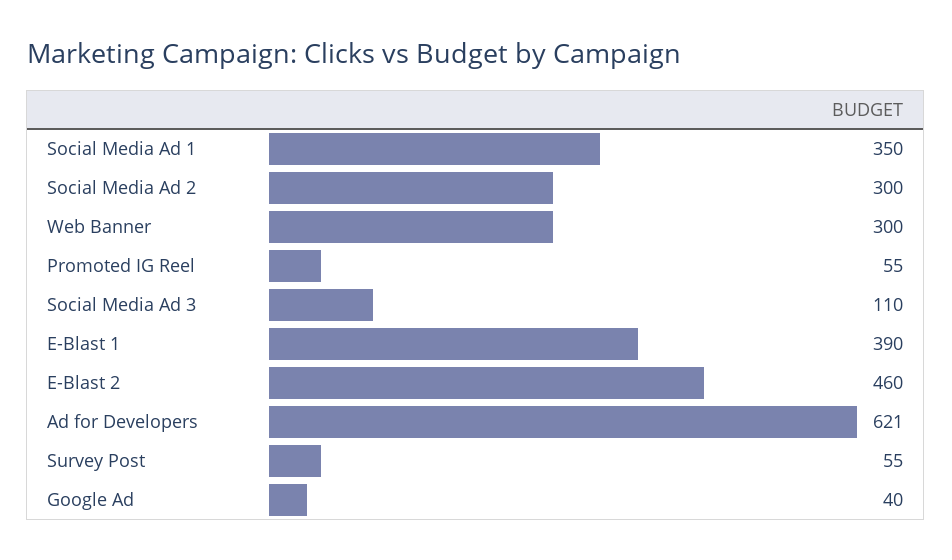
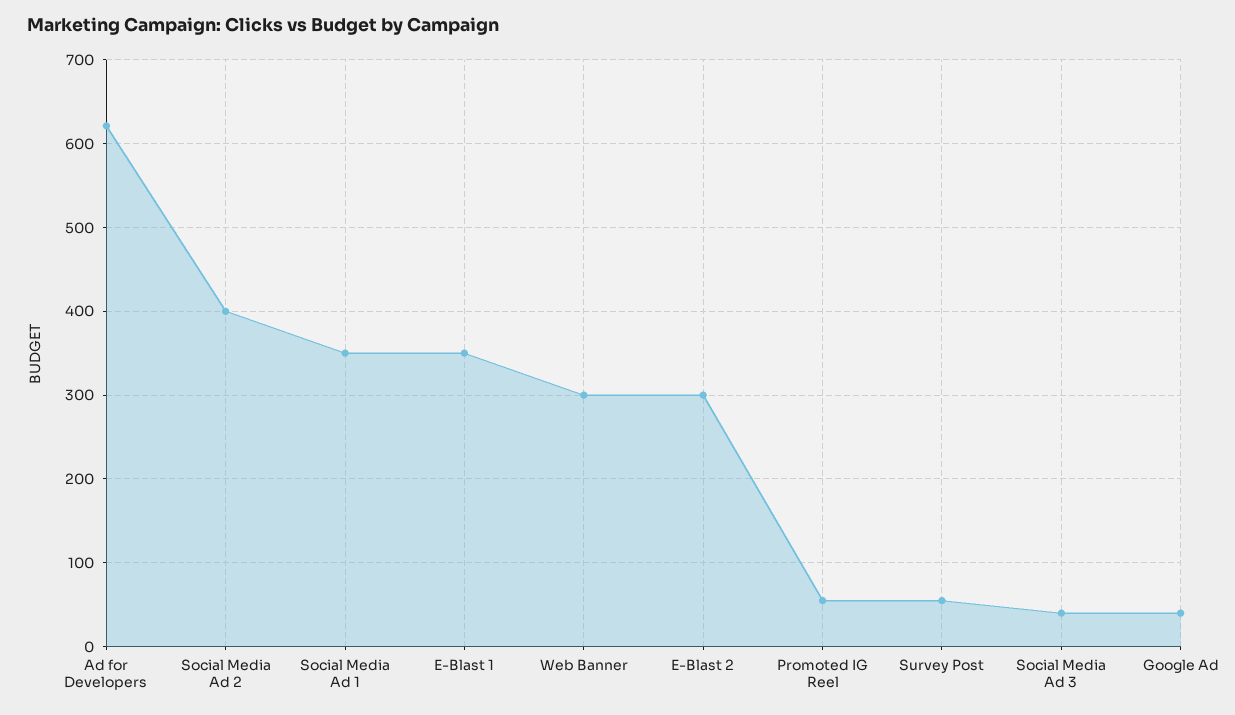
  {
    "Social Media Ad 1": 350,
-   "Social Media Ad 2": 300,
+   "Social Media Ad 2": 400,
    "Web Banner": 300,
    "Promoted IG Reel": 55,
-   "Social Media Ad 3": 110,
+   "Social Media Ad 3": 40,
-   "E-Blast 1": 390,
+   "E-Blast 1": 350,
-   "E-Blast 2": 460,
+   "E-Blast 2": 300,
    "Ad for Developers": 621,
    "Survey Post": 55,
    "Google Ad": 40
  }

